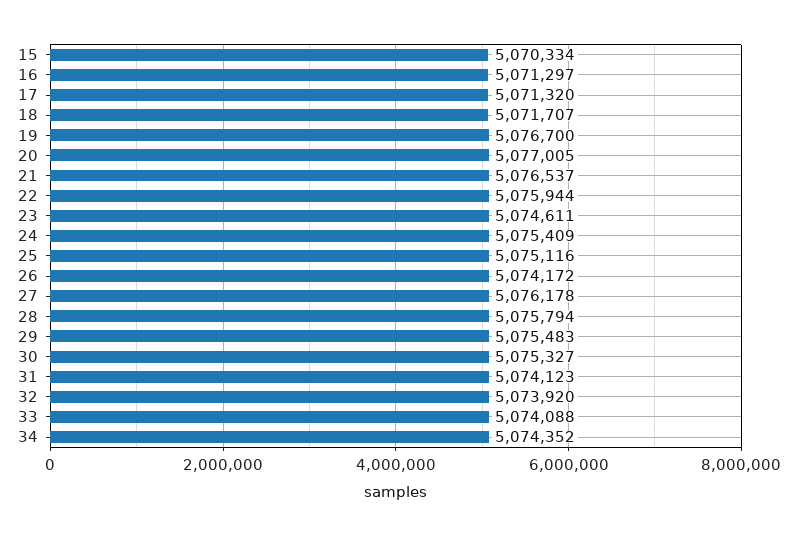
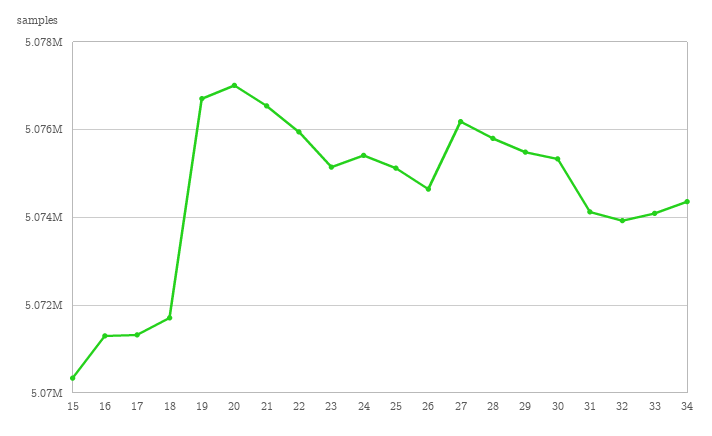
  {
    "15": 5070334,
    "16": 5071297,
    "17": 5071320,
    "18": 5071707,
    "19": 5076700,
    "20": 5077005,
    "21": 5076537,
    "22": 5075944,
-   "23": 5074611,
+   "23": 5075200,
    "24": 5075409,
    "25": 5075116,
-   "26": 5074172,
+   "26": 5074600,
    "27": 5076178,
    "28": 5075794,
    "29": 5075483,
    "30": 5075327,
    "31": 5074123,
    "32": 5073920,
    "33": 5074088,
    "34": 5074352
  }

